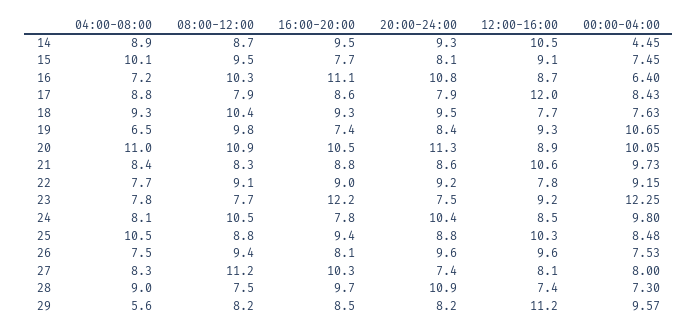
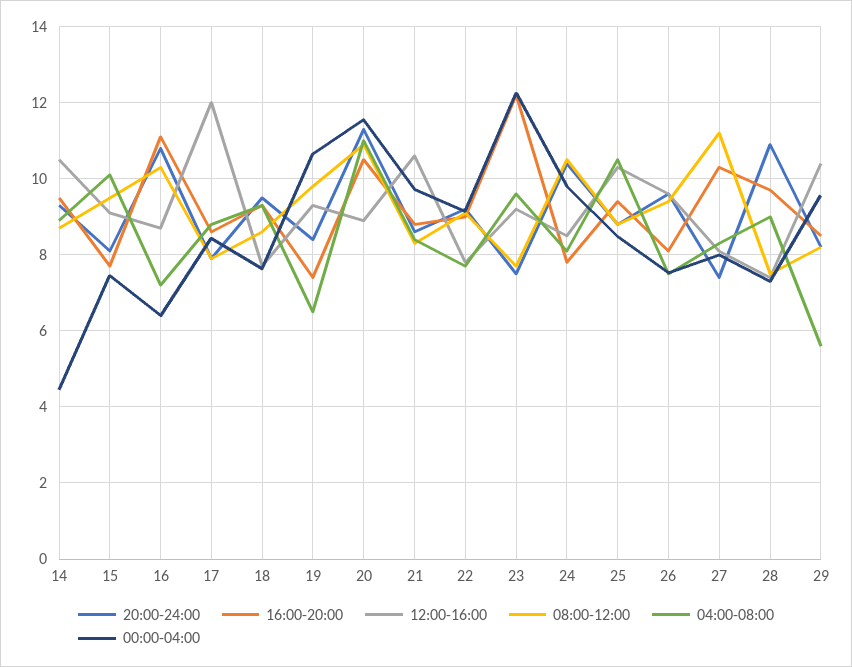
  {
    "04:00-08:00": {
      "14": 8.9,
      "15": 10.1,
      "16": 7.2,
      "17": 8.8,
      "18": 9.3,
      "19": 6.5,
      "20": 11,
      "21": 8.4,
      "22": 7.7,
-     "23": 7.8,
+     "23": 9.6,
      "24": 8.1,
      "25": 10.5,
      "26": 7.5,
      "27": 8.3,
      "28": 9,
      "29": 5.6
    },
    "08:00-12:00": {
      "14": 8.7,
      "15": 9.5,
      "16": 10.3,
      "17": 7.9,
-     "18": 10.4,
+     "18": 8.6,
      "19": 9.8,
      "20": 10.9,
      "21": 8.3,
      "22": 9.1,
      "23": 7.7,
      "24": 10.5,
      "25": 8.8,
      "26": 9.4,
      "27": 11.2,
      "28": 7.5,
      "29": 8.2
    },
    "16:00-20:00": {
      "14": 9.5,
      "15": 7.7,
      "16": 11.1,
      "17": 8.6,
      "18": 9.3,
      "19": 7.4,
      "20": 10.5,
      "21": 8.8,
      "22": 9,
      "23": 12.2,
      "24": 7.8,
      "25": 9.4,
      "26": 8.1,
      "27": 10.3,
      "28": 9.7,
      "29": 8.5
    },
    "20:00-24:00": {
      "14": 9.3,
      "15": 8.1,
      "16": 10.8,
      "17": 7.9,
      "18": 9.5,
      "19": 8.4,
      "20": 11.3,
      "21": 8.6,
      "22": 9.2,
      "23": 7.5,
      "24": 10.4,
      "25": 8.8,
      "26": 9.6,
      "27": 7.4,
      "28": 10.9,
      "29": 8.2
    },
    "12:00-16:00": {
      "14": 10.5,
      "15": 9.1,
      "16": 8.7,
      "17": 12,
      "18": 7.7,
      "19": 9.3,
      "20": 8.9,
      "21": 10.6,
      "22": 7.8,
      "23": 9.2,
      "24": 8.5,
      "25": 10.3,
      "26": 9.6,
      "27": 8.1,
      "28": 7.4,
-     "29": 11.2
+     "29": 10.4
    },
    "00:00-04:00": {
      "14": 4.45,
      "15": 7.45,
      "16": 6.4,
      "17": 8.43,
      "18": 7.63,
      "19": 10.65,
-     "20": 10.05,
+     "20": 11.6,
      "21": 9.73,
      "22": 9.15,
      "23": 12.25,
      "24": 9.8,
      "25": 8.48,
      "26": 7.53,
      "27": 8,
      "28": 7.3,
      "29": 9.57
    }
  }

